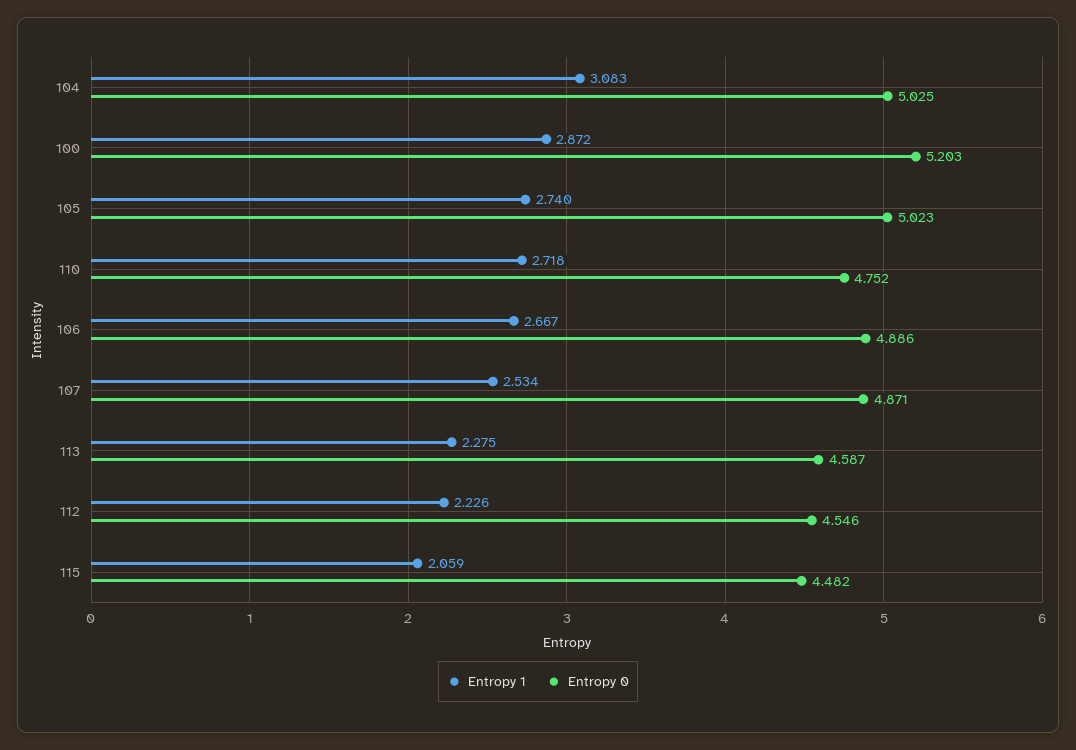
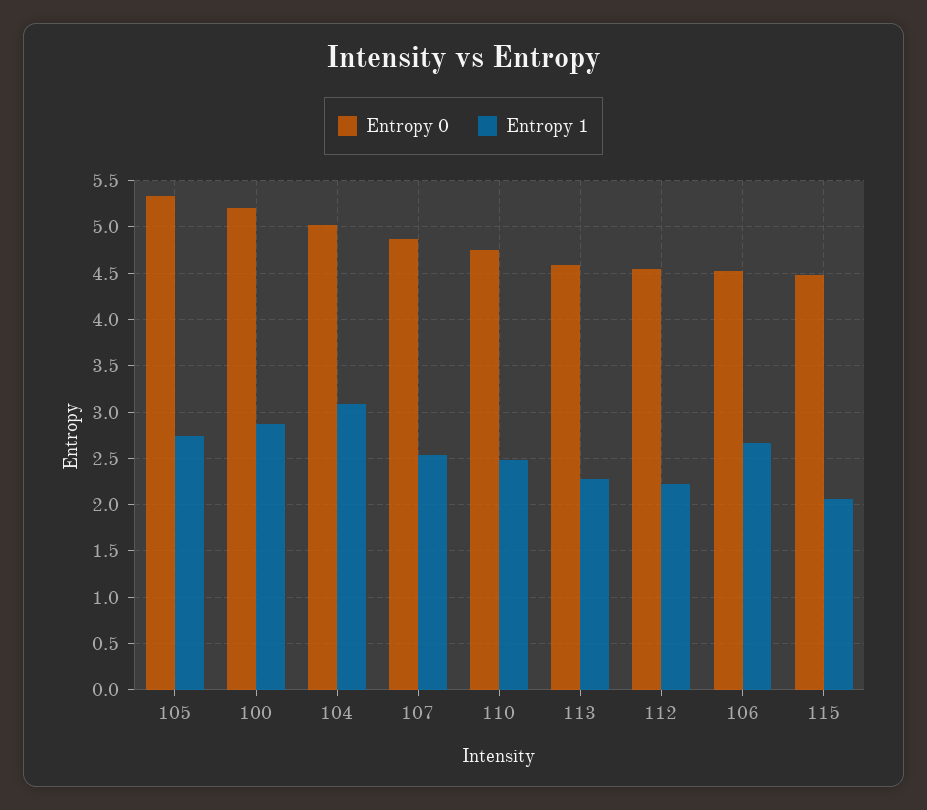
  {
    "Entropy 1": {
      "104": 3.083,
      "100": 2.872,
      "105": 2.74,
-     "110": 2.718,
+     "110": 2.5,
      "106": 2.667,
      "107": 2.534,
      "113": 2.275,
      "112": 2.226,
      "115": 2.059
    },
    "Entropy 0": {
      "104": 5.025,
      "100": 5.203,
-     "105": 5.023,
+     "105": 5.3,
      "110": 4.752,
-     "106": 4.886,
+     "106": 4.5,
      "107": 4.871,
      "113": 4.587,
      "112": 4.546,
      "115": 4.482
    }
  }

